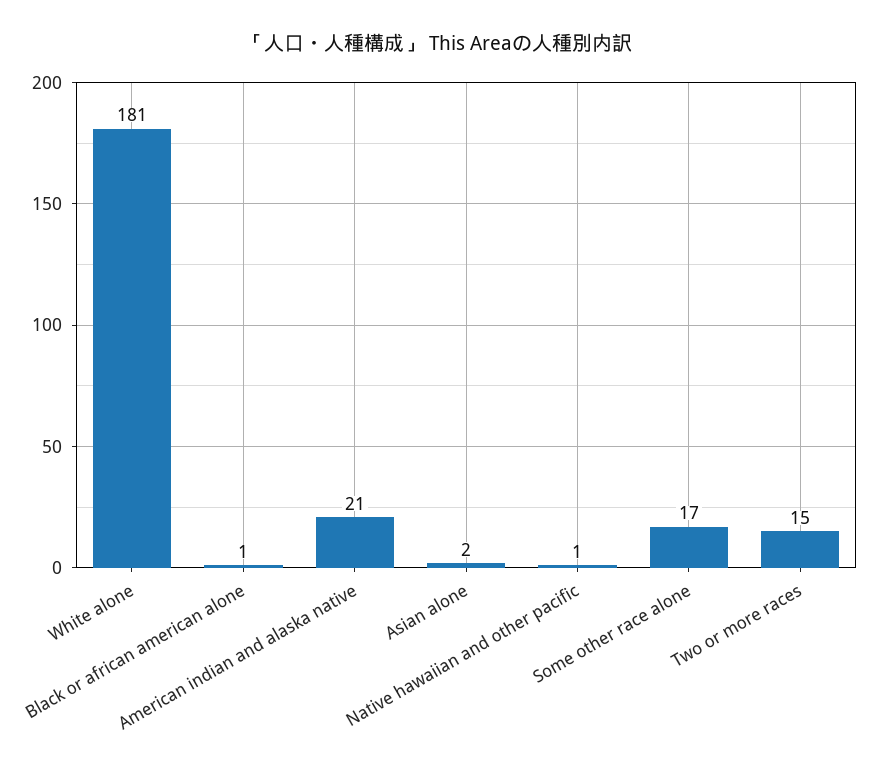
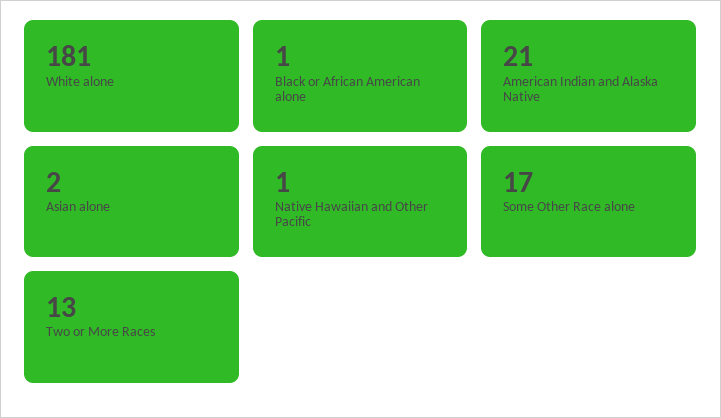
  {
    "White alone": 181,
    "Black or african american alone": 1,
    "American indian and alaska native": 21,
    "Asian alone": 2,
    "Native hawaiian and other pacific": 1,
    "Some other race alone": 17,
-   "Two or more races": 15
+   "Two or more races": 13
  }

